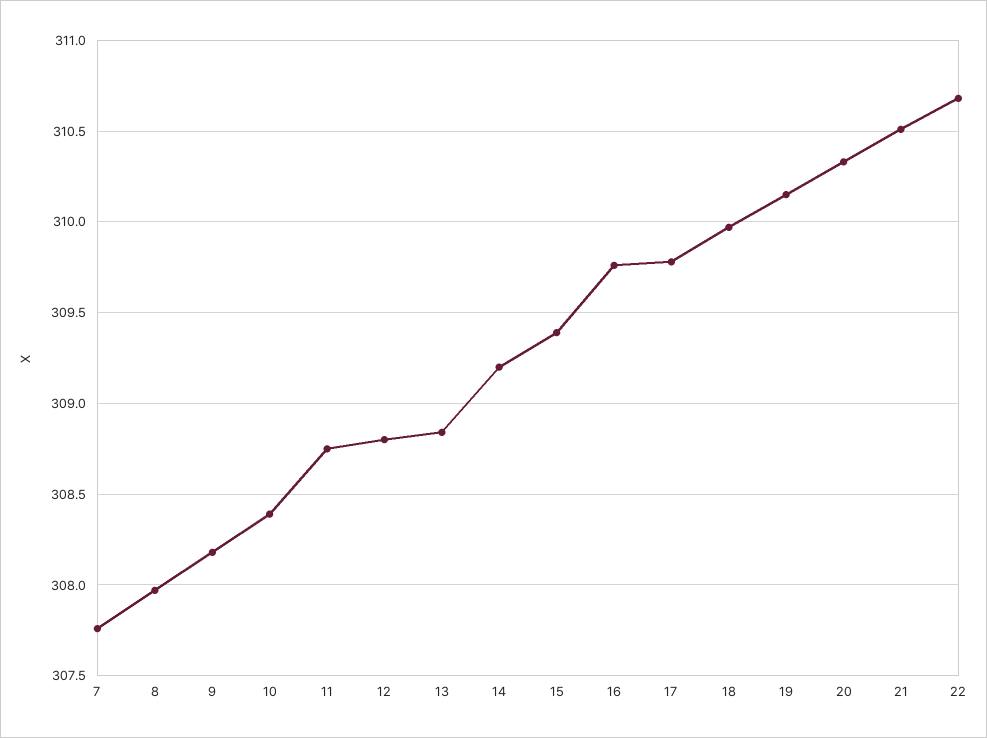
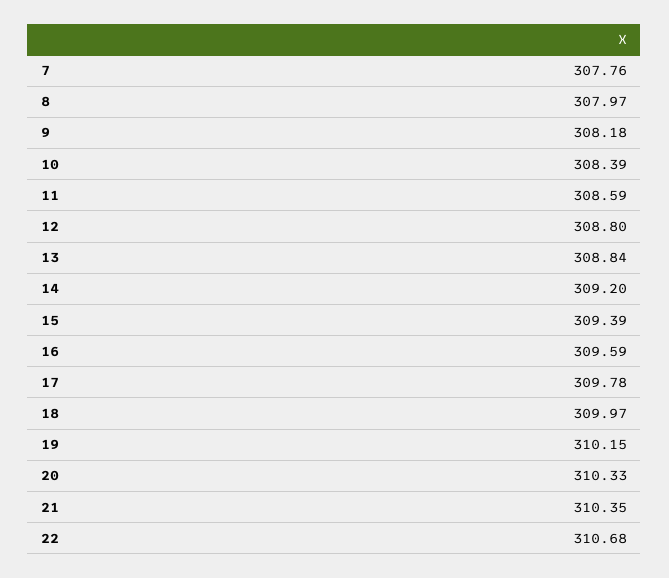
  {
    "7": 307.76,
    "8": 307.97,
    "9": 308.18,
    "10": 308.39,
-   "11": 308.75,
+   "11": 308.59,
    "12": 308.8,
    "13": 308.84,
    "14": 309.2,
    "15": 309.39,
-   "16": 309.75,
+   "16": 309.59,
    "17": 309.78,
    "18": 309.97,
    "19": 310.15,
    "20": 310.33,
-   "21": 310.5,
+   "21": 310.35,
    "22": 310.68
  }

